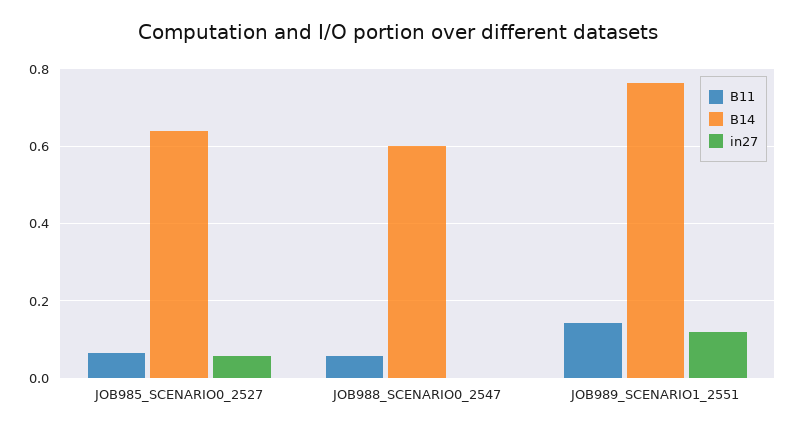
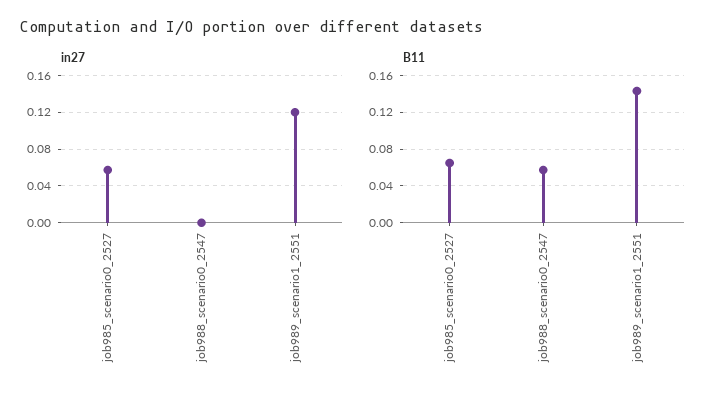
  {
    "B11": {
      "JOB985_SCENARIO0_2527": 0.06,
      "JOB988_SCENARIO0_2547": 0.06,
      "JOB989_SCENARIO1_2551": 0.14
    },
-   "B14": {
-     "JOB985_SCENARIO0_2527": 0.64,
-     "JOB988_SCENARIO0_2547": 0.6,
-     "JOB989_SCENARIO1_2551": 0.76
-   },
    "in27": {
      "JOB985_SCENARIO0_2527": 0.06,
      "JOB988_SCENARIO0_2547": 0,
      "JOB989_SCENARIO1_2551": 0.12
    }
  }

